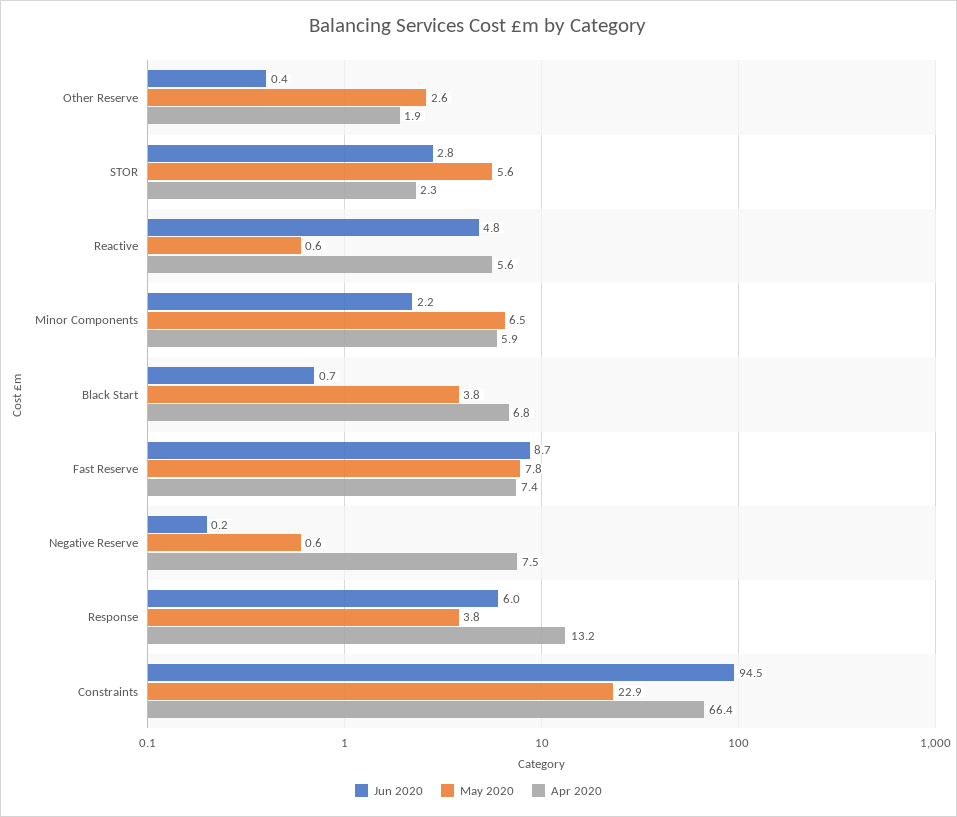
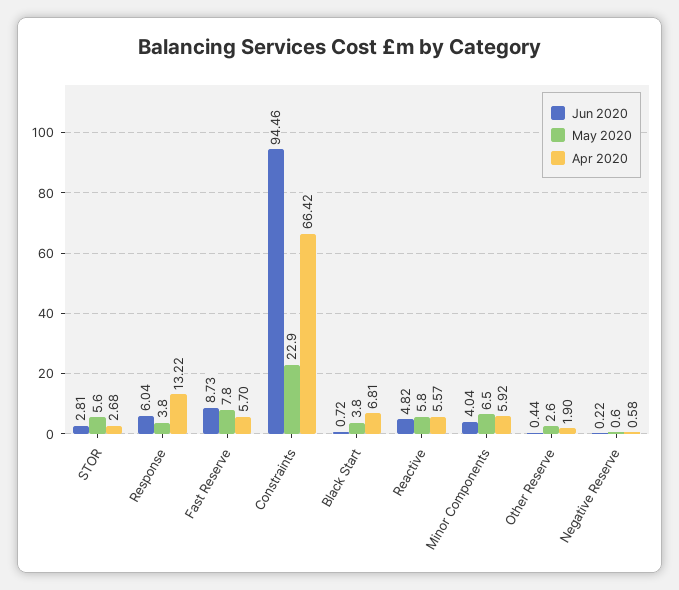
  {
    "Jun 2020": {
      "Other Reserve": 0.44,
      "STOR": 2.81,
      "Reactive": 4.82,
-     "Minor Components": 2.2,
+     "Minor Components": 4.04,
      "Black Start": 0.72,
      "Fast Reserve": 8.73,
      "Negative Reserve": 0.22,
      "Response": 6.04,
      "Constraints": 94.46
    },
    "May 2020": {
      "Other Reserve": 2.6,
      "STOR": 5.6,
-     "Reactive": 0.6,
+     "Reactive": 5.8,
      "Minor Components": 6.5,
      "Black Start": 3.8,
      "Fast Reserve": 7.8,
      "Negative Reserve": 0.6,
      "Response": 3.8,
      "Constraints": 22.9
    },
    "Apr 2020": {
      "Other Reserve": 1.9,
-     "STOR": 2.3,
+     "STOR": 2.68,
      "Reactive": 5.57,
      "Minor Components": 5.92,
      "Black Start": 6.81,
-     "Fast Reserve": 7.4,
+     "Fast Reserve": 5.7,
-     "Negative Reserve": 7.5,
+     "Negative Reserve": 0.58,
      "Response": 13.22,
      "Constraints": 66.42
    }
  }

